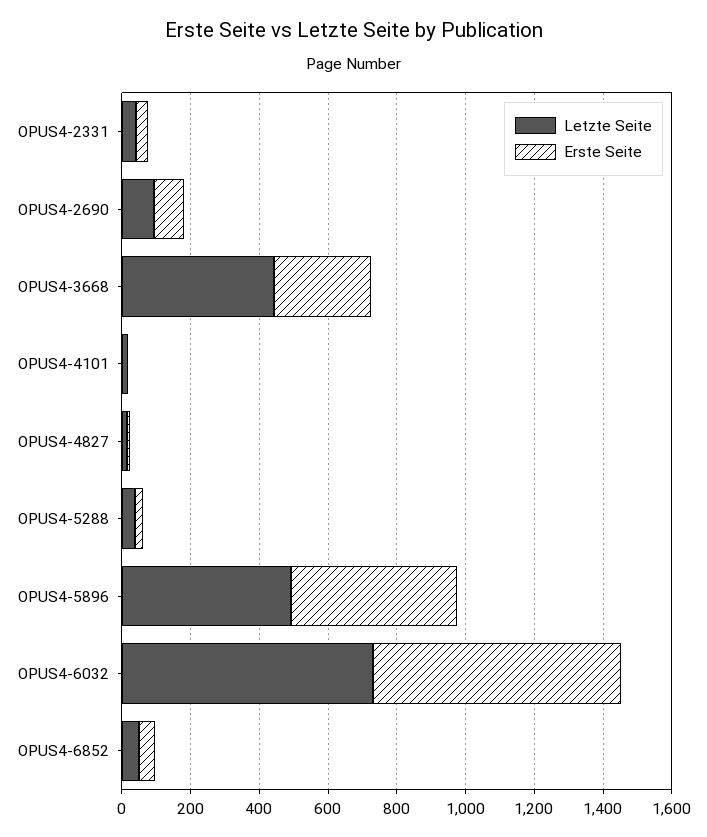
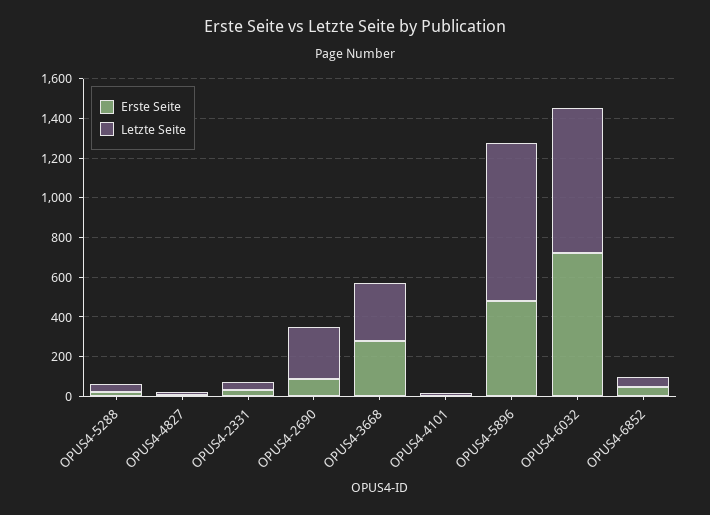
  {
    "Letzte Seite": {
      "OPUS4-2331": 50,
-     "OPUS4-2690": 100,
+     "OPUS4-2690": 250,
-     "OPUS4-3668": 450,
+     "OPUS4-3668": 300,
      "OPUS4-4101": 0,
      "OPUS4-4827": 0,
      "OPUS4-5288": 50,
-     "OPUS4-5896": 500,
+     "OPUS4-5896": 800,
      "OPUS4-6032": 750,
      "OPUS4-6852": 50
    },
    "Erste Seite": {
      "OPUS4-2331": 50,
      "OPUS4-2690": 100,
      "OPUS4-3668": 300,
      "OPUS4-4101": 0,
      "OPUS4-4827": 0,
      "OPUS4-5288": 0,
      "OPUS4-5896": 500,
      "OPUS4-6032": 700,
      "OPUS4-6852": 50
    }
  }

